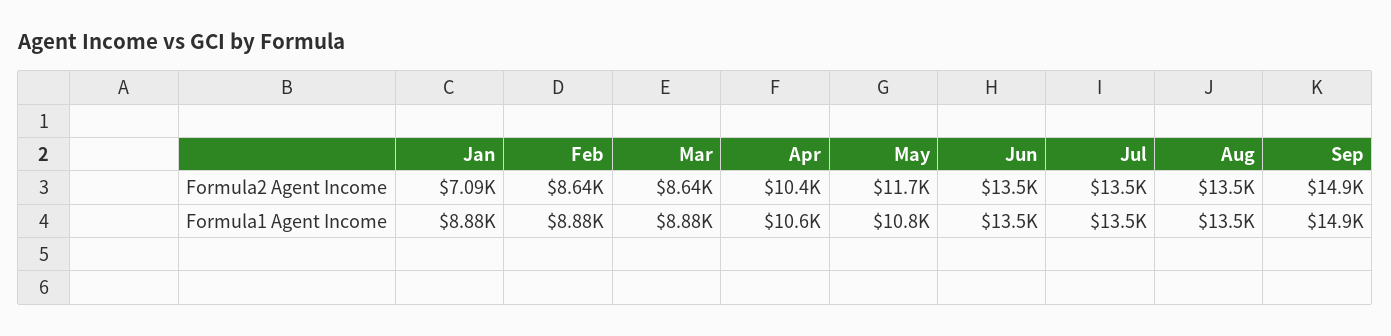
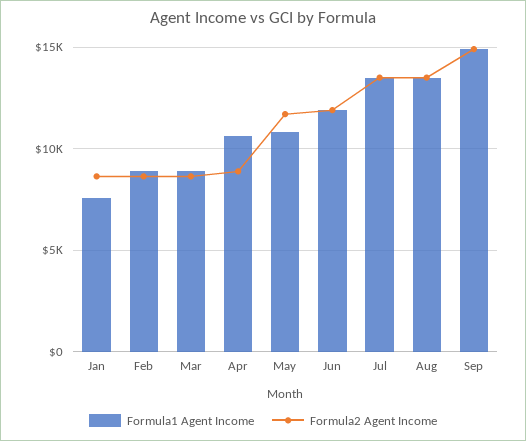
  {
    "Formula2 Agent Income": {
-     "Jan": 7090,
+     "Jan": 8500,
      "Feb": 8640,
      "Mar": 8640,
-     "Apr": 10400,
+     "Apr": 9000,
      "May": 11700,
-     "Jun": 13500,
+     "Jun": 12000,
      "Jul": 13500,
      "Aug": 13500,
      "Sep": 14900
    },
    "Formula1 Agent Income": {
-     "Jan": 8880,
+     "Jan": 7500,
      "Feb": 8880,
      "Mar": 8880,
      "Apr": 10600,
      "May": 10800,
-     "Jun": 13500,
+     "Jun": 12000,
      "Jul": 13500,
      "Aug": 13500,
      "Sep": 14900
    }
  }

